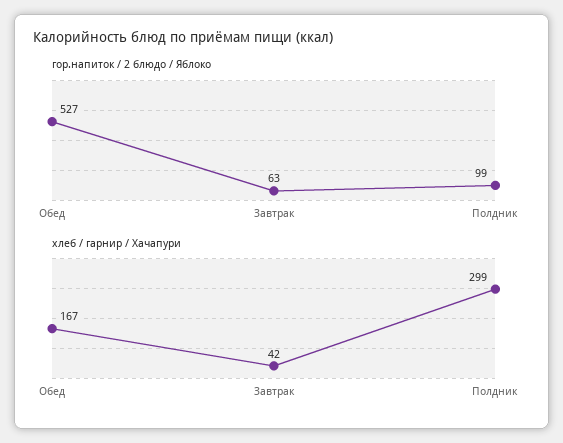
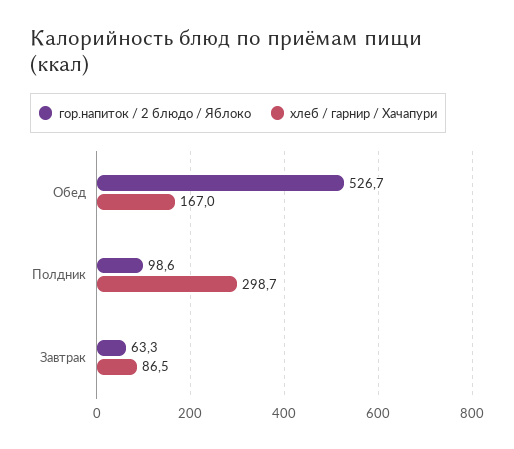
  {
    "гор.напиток / 2 блюдо / Яблоко": {
      "Обед": 526.7,
      "Завтрак": 63.3,
      "Полдник": 98.6
    },
    "хлеб / гарнир / Хачапури": {
      "Обед": 167,
-     "Завтрак": 42,
+     "Завтрак": 86.5,
      "Полдник": 298.7
    }
  }

